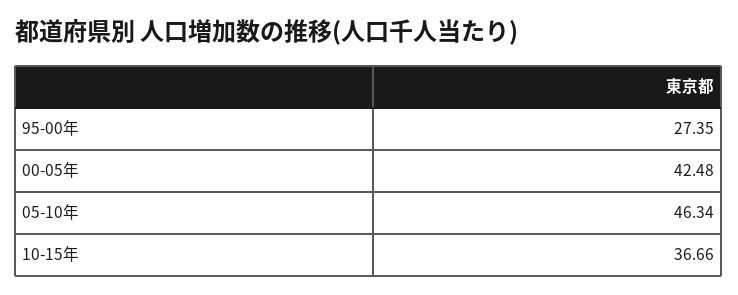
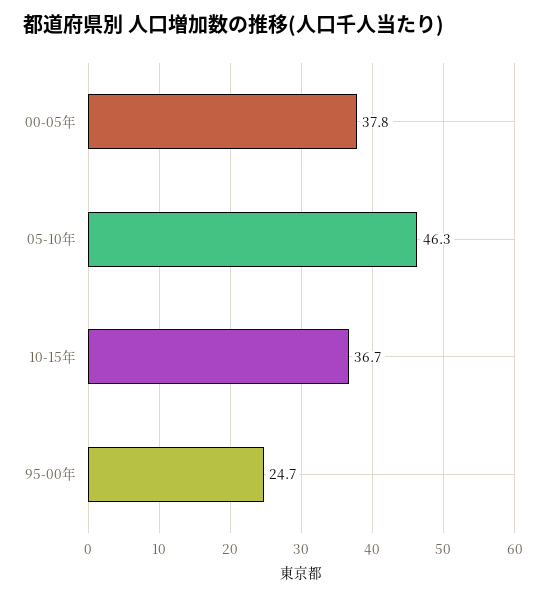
  {
-   "95-00年": 27.35,
+   "95-00年": 24.7,
-   "00-05年": 42.48,
+   "00-05年": 37.8,
    "05-10年": 46.34,
    "10-15年": 36.66
  }

